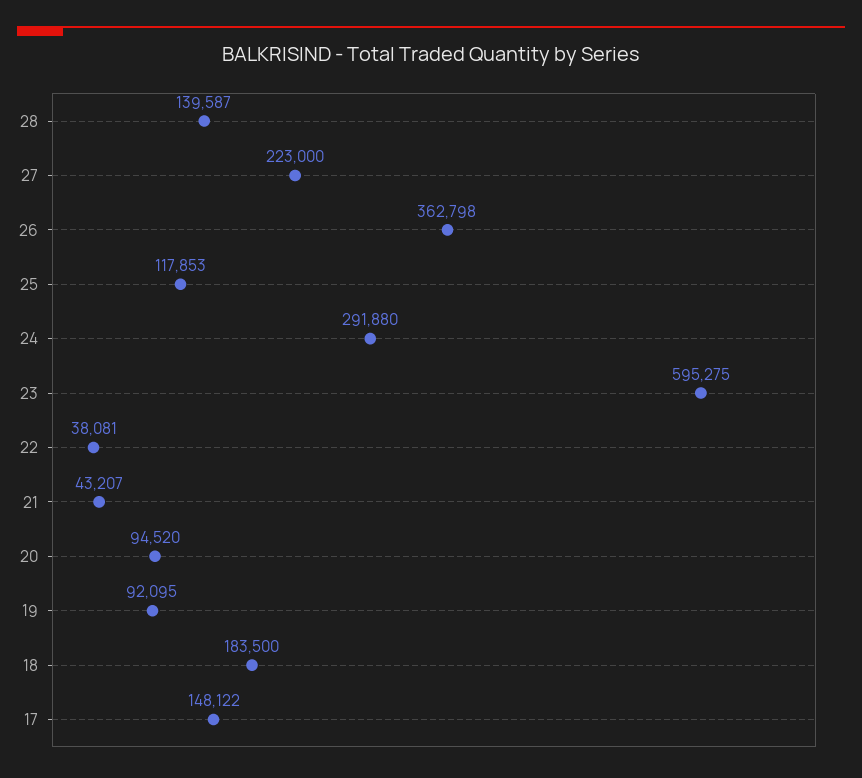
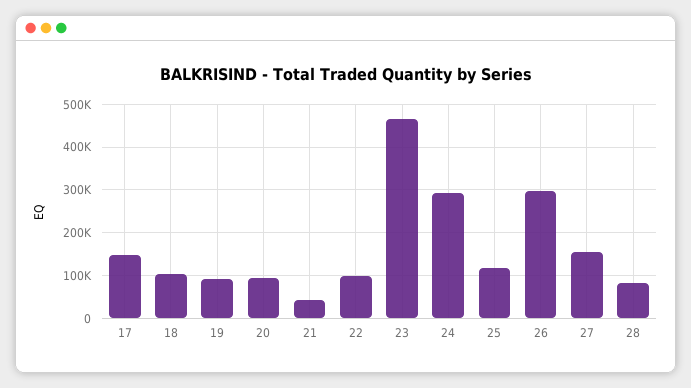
  {
-   "28": 139587,
+   "28": 80000,
-   "27": 223000,
+   "27": 160000,
-   "26": 362798,
+   "26": 300000,
    "25": 117853,
    "24": 291880,
-   "23": 595275,
+   "23": 460000,
-   "22": 38081,
+   "22": 100000,
    "21": 43207,
    "20": 94520,
    "19": 92095,
-   "18": 183500,
+   "18": 100000,
    "17": 148122
  }

